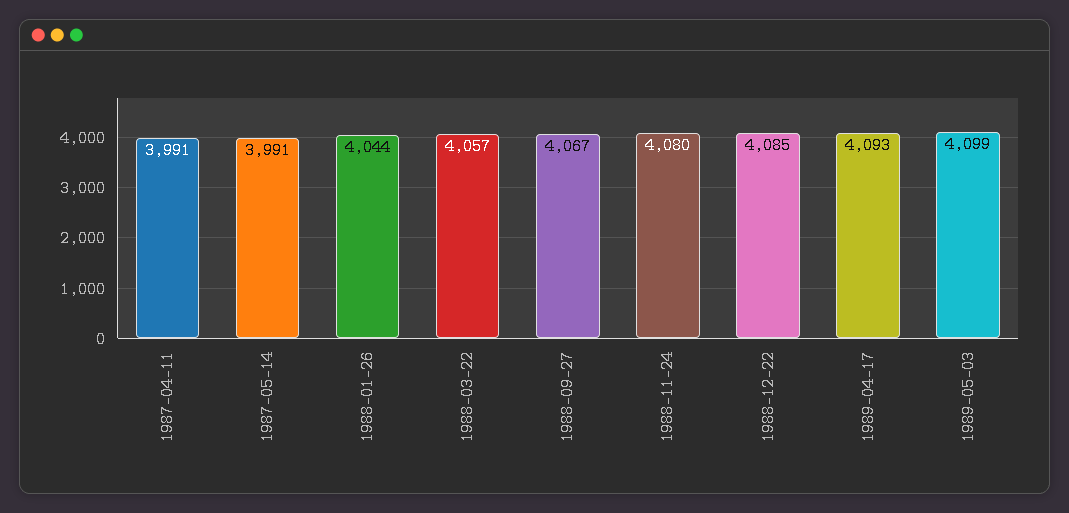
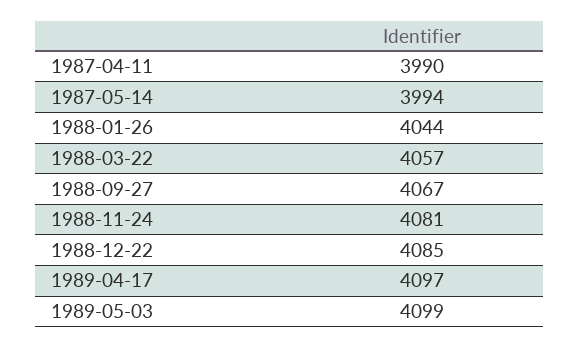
  {
-   "1987-04-11": 3991,
+   "1987-04-11": 3990,
-   "1987-05-14": 3991,
+   "1987-05-14": 3994,
    "1988-01-26": 4044,
    "1988-03-22": 4057,
    "1988-09-27": 4067,
-   "1988-11-24": 4080,
+   "1988-11-24": 4081,
    "1988-12-22": 4085,
-   "1989-04-17": 4093,
+   "1989-04-17": 4097,
    "1989-05-03": 4099
  }

